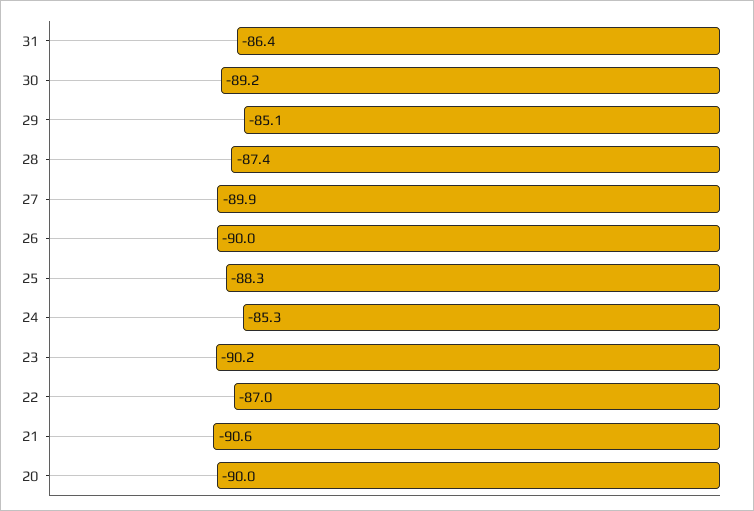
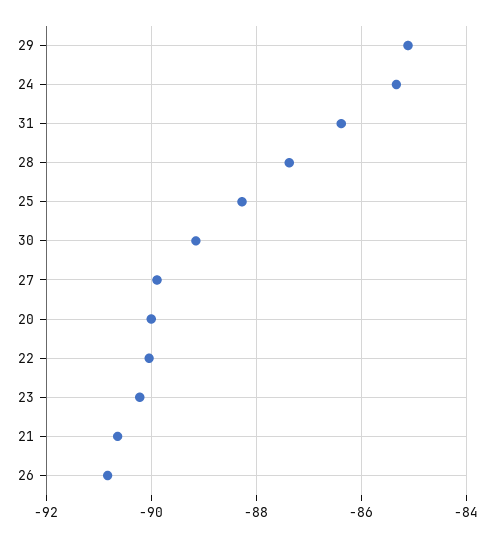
  {
    "31": -86.4,
    "30": -89.2,
    "29": -85.1,
    "28": -87.4,
    "27": -89.9,
-   "26": -90,
+   "26": -90.8,
    "25": -88.3,
    "24": -85.3,
    "23": -90.2,
-   "22": -87,
+   "22": -90,
    "21": -90.6,
    "20": -90
  }

